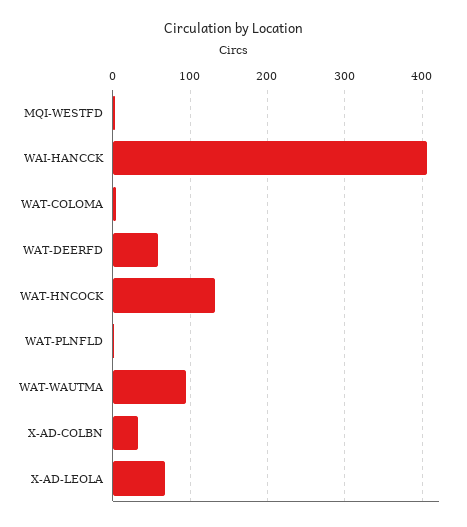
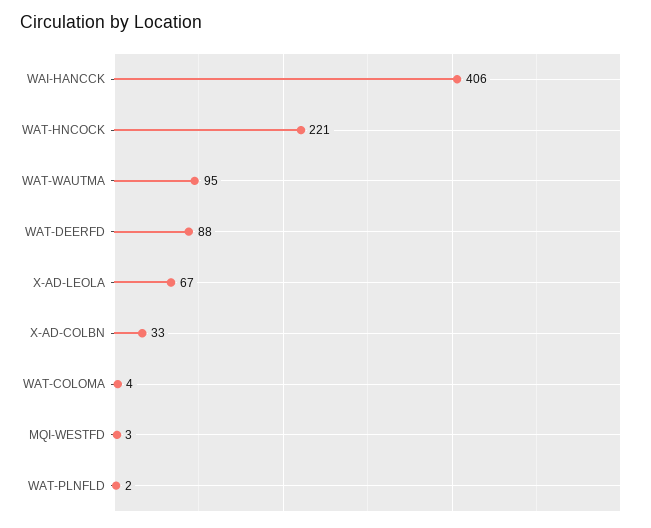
  {
    "MQI-WESTFD": 3,
    "WAI-HANCCK": 406,
    "WAT-COLOMA": 4,
-   "WAT-DEERFD": 60,
+   "WAT-DEERFD": 88,
-   "WAT-HNCOCK": 130,
+   "WAT-HNCOCK": 221,
    "WAT-PLNFLD": 2,
    "WAT-WAUTMA": 95,
    "X-AD-COLBN": 33,
    "X-AD-LEOLA": 67
  }

